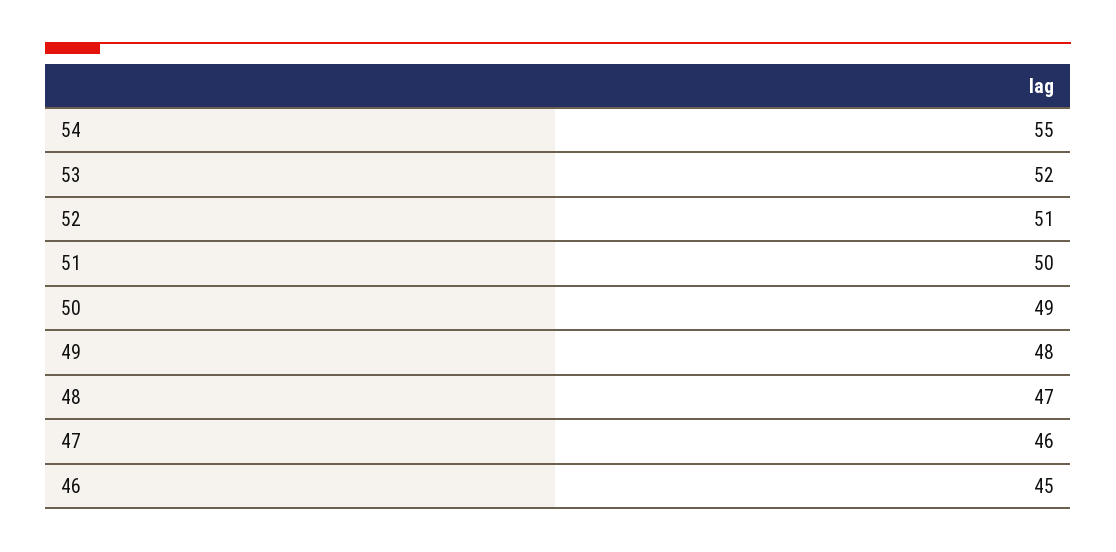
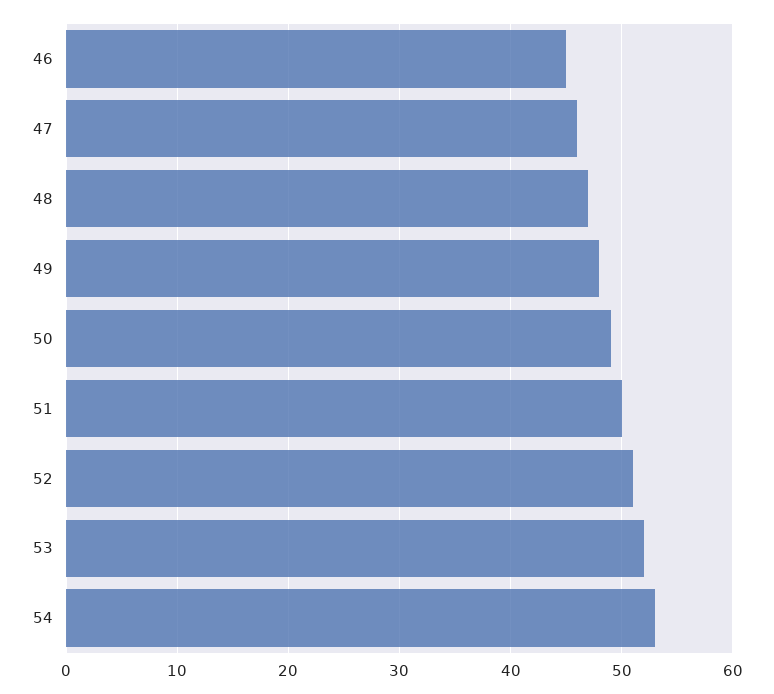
  {
-   "54": 55,
+   "54": 53,
    "53": 52,
    "52": 51,
    "51": 50,
    "50": 49,
    "49": 48,
    "48": 47,
    "47": 46,
    "46": 45
  }

